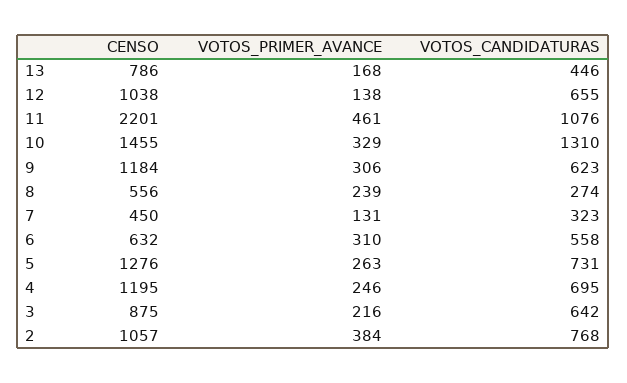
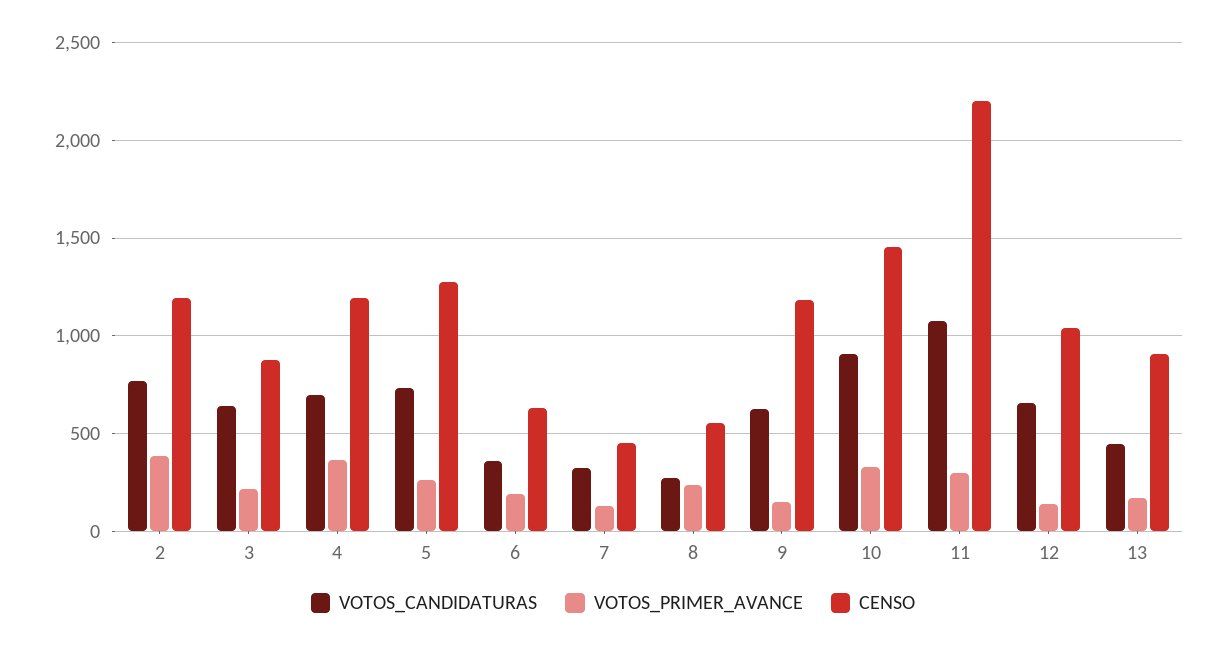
  {
    "CENSO": {
-     "13": 786,
+     "13": 900,
      "12": 1038,
      "11": 2201,
      "10": 1455,
      "9": 1184,
      "8": 556,
      "7": 450,
      "6": 632,
      "5": 1276,
      "4": 1195,
      "3": 875,
-     "2": 1057
+     "2": 1200
    },
    "VOTOS_PRIMER_AVANCE": {
      "13": 168,
      "12": 138,
-     "11": 461,
+     "11": 300,
      "10": 329,
-     "9": 306,
+     "9": 150,
      "8": 239,
      "7": 131,
-     "6": 310,
+     "6": 200,
      "5": 263,
-     "4": 246,
+     "4": 350,
      "3": 216,
      "2": 384
    },
    "VOTOS_CANDIDATURAS": {
      "13": 446,
      "12": 655,
      "11": 1076,
-     "10": 1310,
+     "10": 900,
      "9": 623,
      "8": 274,
      "7": 323,
-     "6": 558,
+     "6": 350,
      "5": 731,
      "4": 695,
      "3": 642,
      "2": 768
    }
  }

